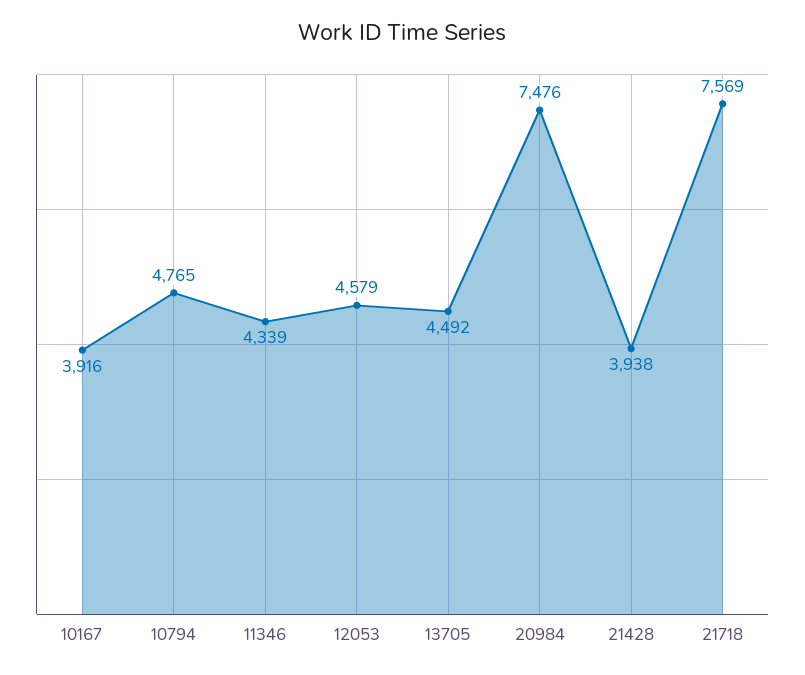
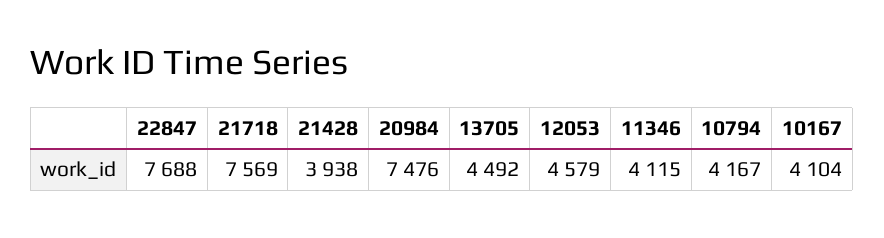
  {
-   "10167": 3916,
+   "10167": 4104,
-   "10794": 4765,
+   "10794": 4167,
-   "11346": 4339,
+   "11346": 4115,
    "12053": 4579,
    "13705": 4492,
    "20984": 7476,
    "21428": 3938,
-   "21718": 7569
+   "21718": 7569,
+   "22847": 7688
  }

